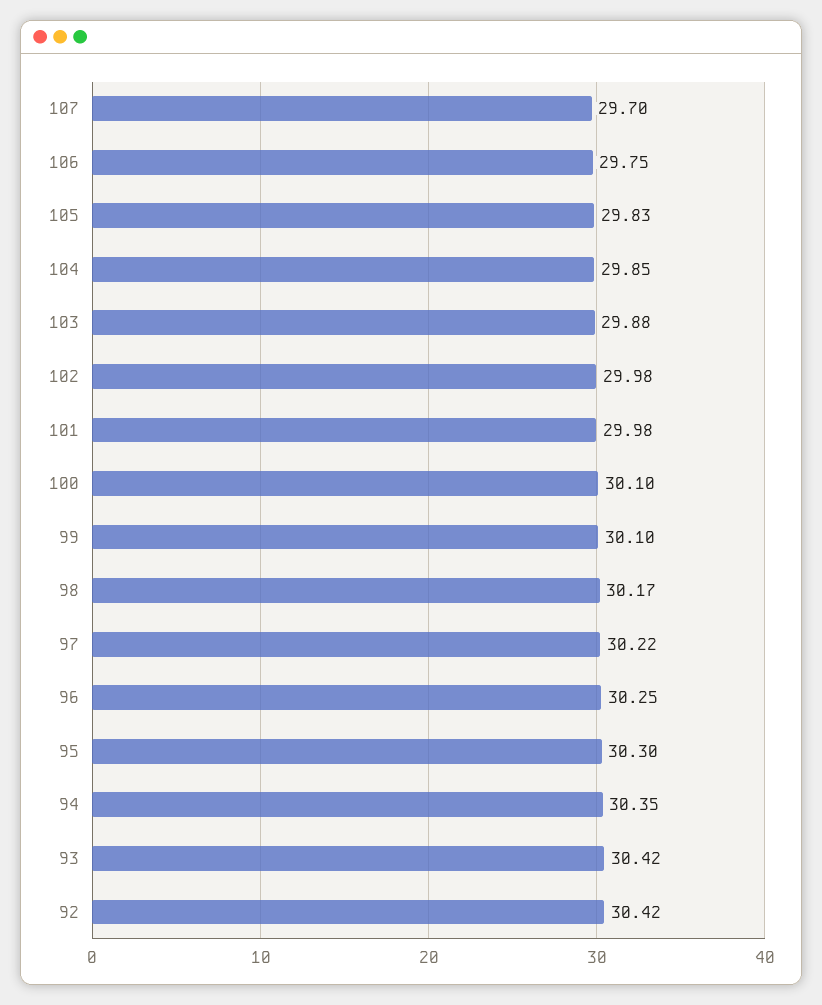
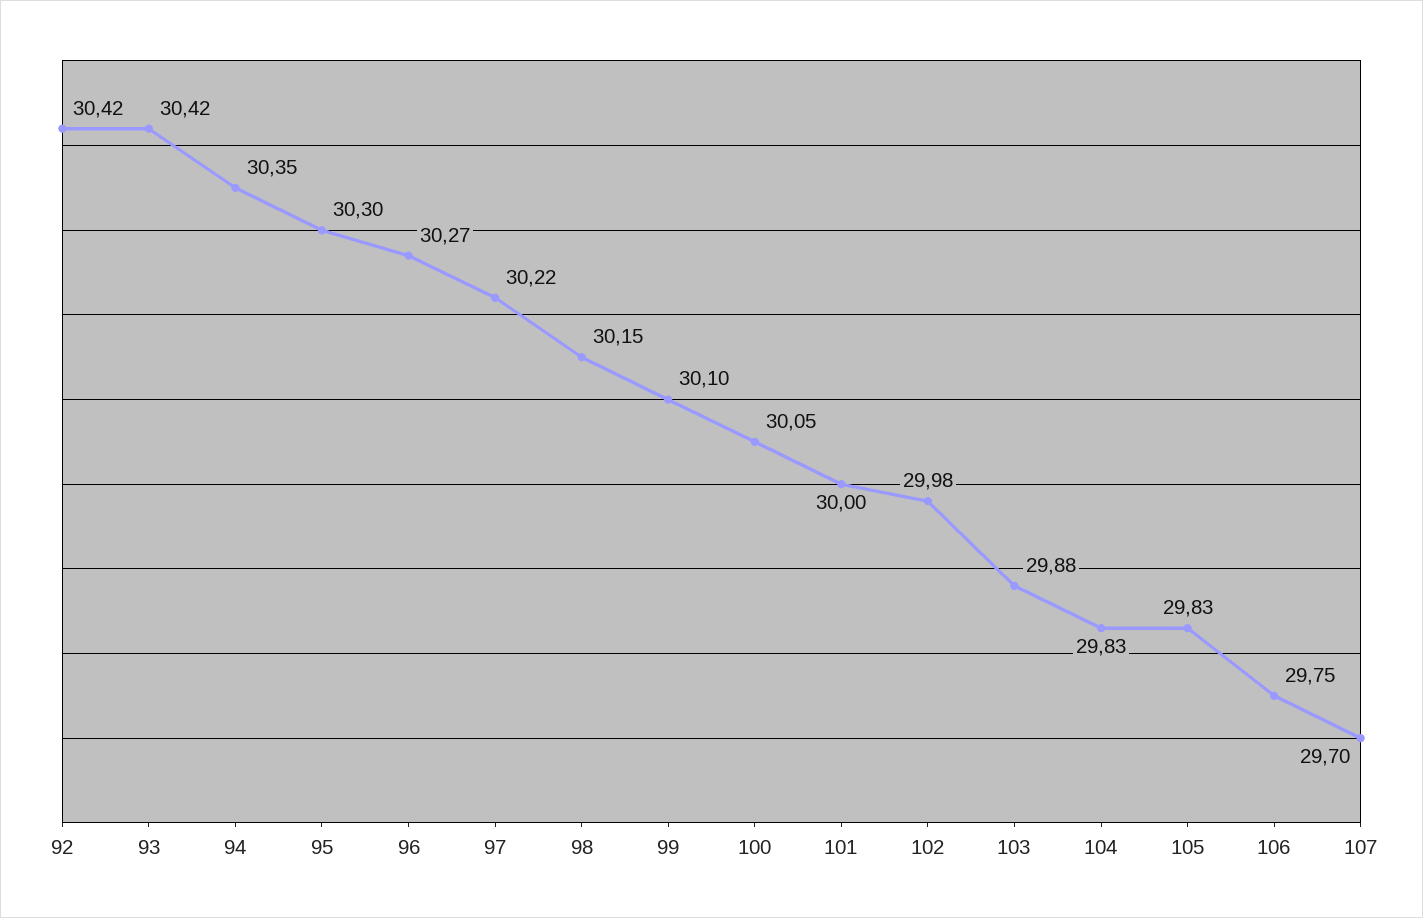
  {
    "107": 29.7,
    "106": 29.75,
    "105": 29.83,
-   "104": 29.85,
+   "104": 29.83,
    "103": 29.88,
    "102": 29.98,
-   "101": 29.98,
+   "101": 30,
-   "100": 30.1,
+   "100": 30.05,
    "99": 30.1,
-   "98": 30.17,
+   "98": 30.15,
    "97": 30.22,
-   "96": 30.25,
+   "96": 30.27,
    "95": 30.3,
    "94": 30.35,
    "93": 30.42,
    "92": 30.42
  }

